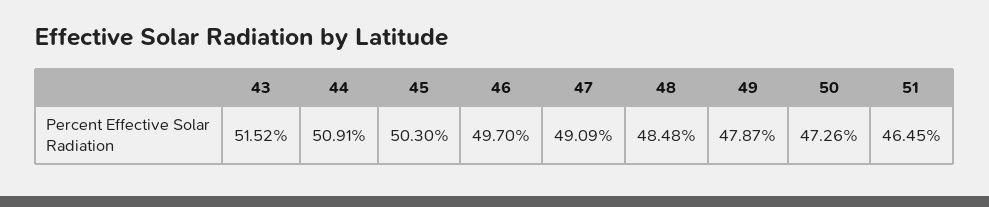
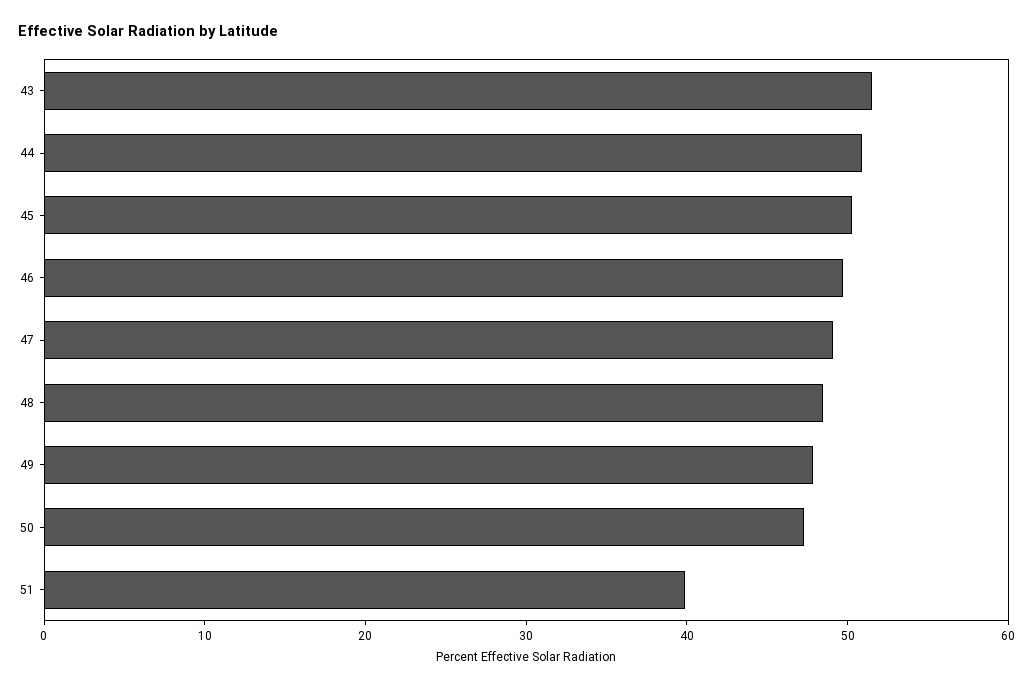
  {
    "43": 51.52,
    "44": 50.91,
    "45": 50.3,
    "46": 49.7,
    "47": 49.09,
    "48": 48.48,
    "49": 47.87,
    "50": 47.26,
-   "51": 46.45
+   "51": 40
  }

